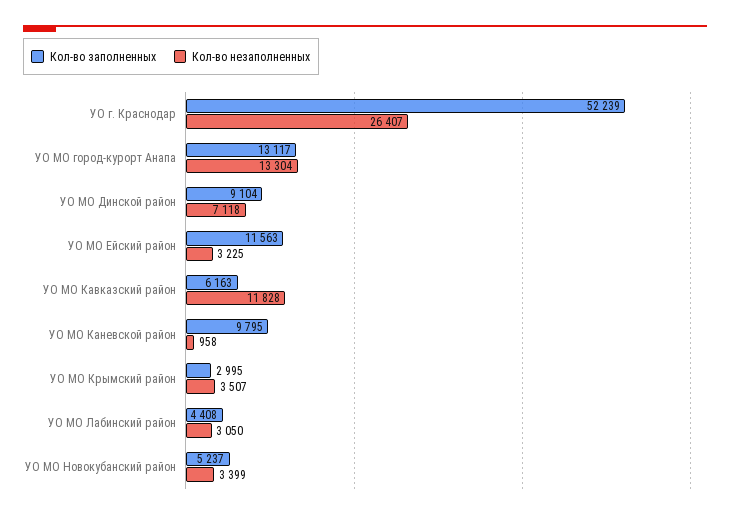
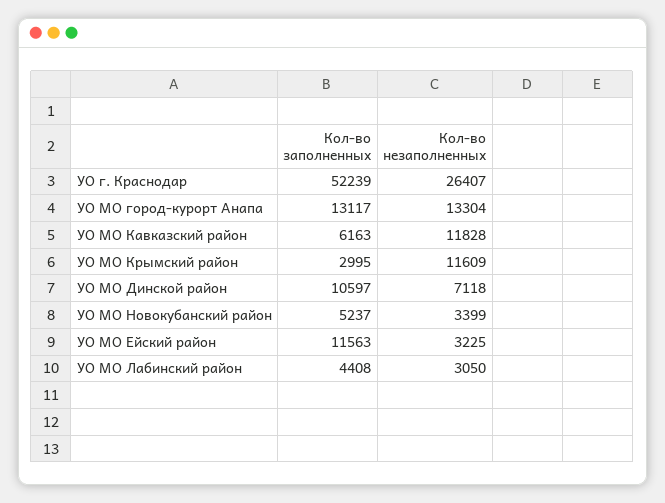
  {
    "Кол-во заполненных": {
      "УО г. Краснодар": 52239,
      "УО МО город-курорт Анапа": 13117,
-     "УО МО Динской район": 9104,
+     "УО МО Динской район": 10597,
      "УО МО Ейский район": 11563,
      "УО МО Кавказский район": 6163,
-     "УО МО Каневской район": 9795,
      "УО МО Крымский район": 2995,
      "УО МО Лабинский район": 4408,
      "УО МО Новокубанский район": 5237
    },
    "Кол-во незаполненных": {
      "УО г. Краснодар": 26407,
      "УО МО город-курорт Анапа": 13304,
      "УО МО Динской район": 7118,
      "УО МО Ейский район": 3225,
      "УО МО Кавказский район": 11828,
-     "УО МО Каневской район": 958,
-     "УО МО Крымский район": 3507,
+     "УО МО Крымский район": 11609,
      "УО МО Лабинский район": 3050,
      "УО МО Новокубанский район": 3399
    }
  }

